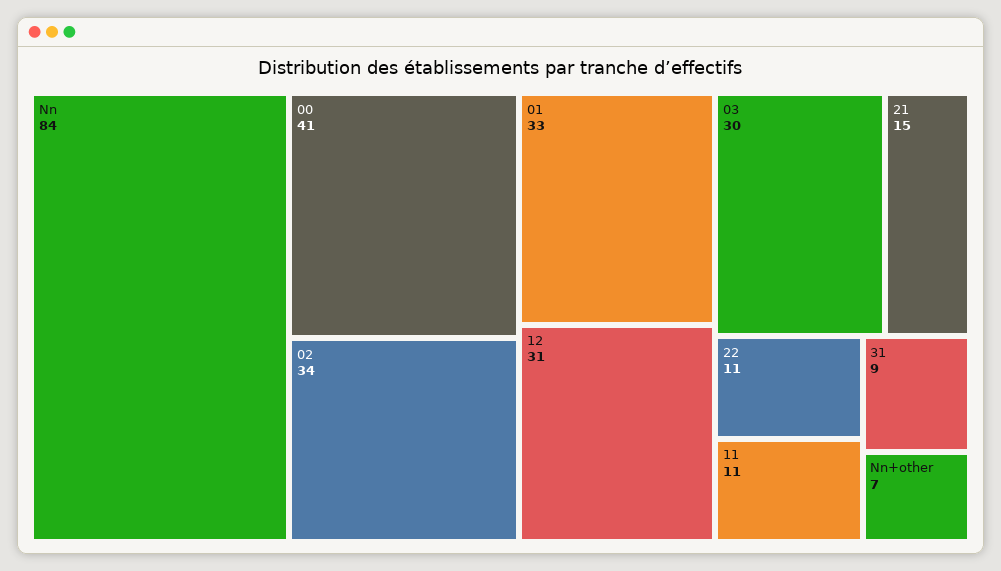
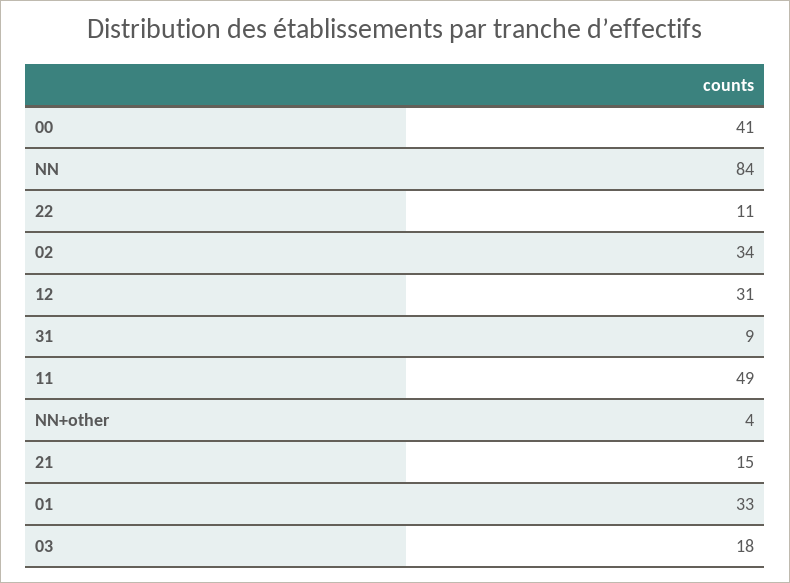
  {
    "Nn": 84,
    "00": 41,
    "02": 34,
    "01": 33,
    "12": 31,
-   "03": 30,
+   "03": 18,
    "21": 15,
    "22": 11,
-   "11": 11,
+   "11": 49,
    "31": 9,
-   "Nn+other": 7
+   "Nn+other": 4
  }

